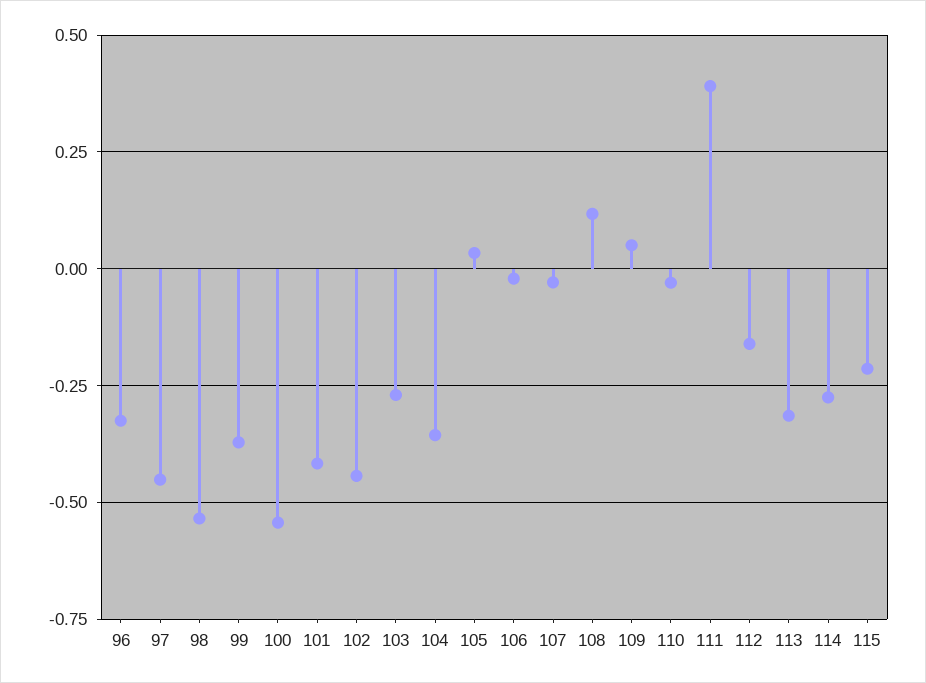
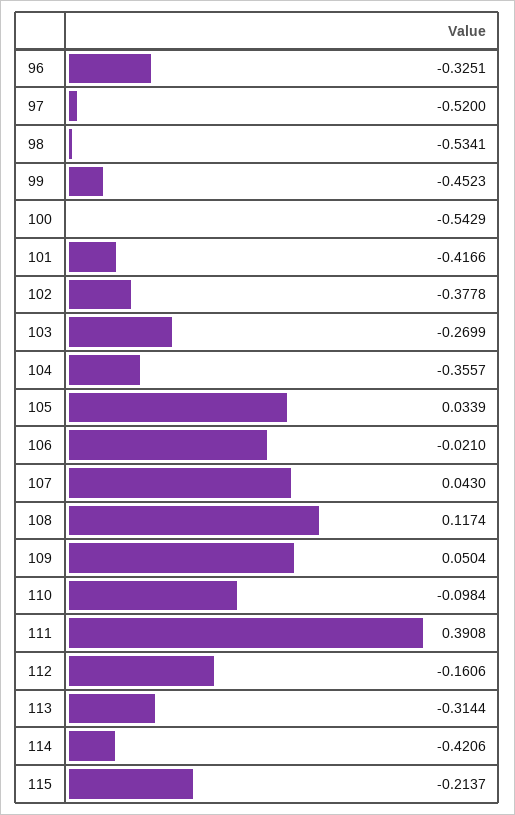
  {
    "96": -0.3251,
-   "97": -0.45,
+   "97": -0.52,
    "98": -0.5341,
-   "99": -0.375,
+   "99": -0.4523,
    "100": -0.5429,
    "101": -0.4166,
-   "102": -0.45,
+   "102": -0.3778,
    "103": -0.2699,
    "104": -0.3557,
    "105": 0.0339,
    "106": -0.021,
-   "107": -0.025,
+   "107": 0.043,
    "108": 0.1174,
    "109": 0.0504,
-   "110": -0.025,
+   "110": -0.0984,
    "111": 0.3908,
    "112": -0.1606,
    "113": -0.3144,
-   "114": -0.275,
+   "114": -0.4206,
    "115": -0.2137
  }

